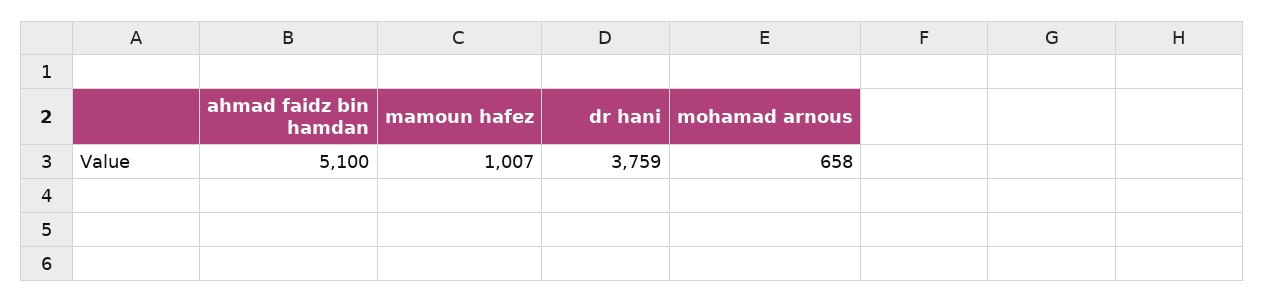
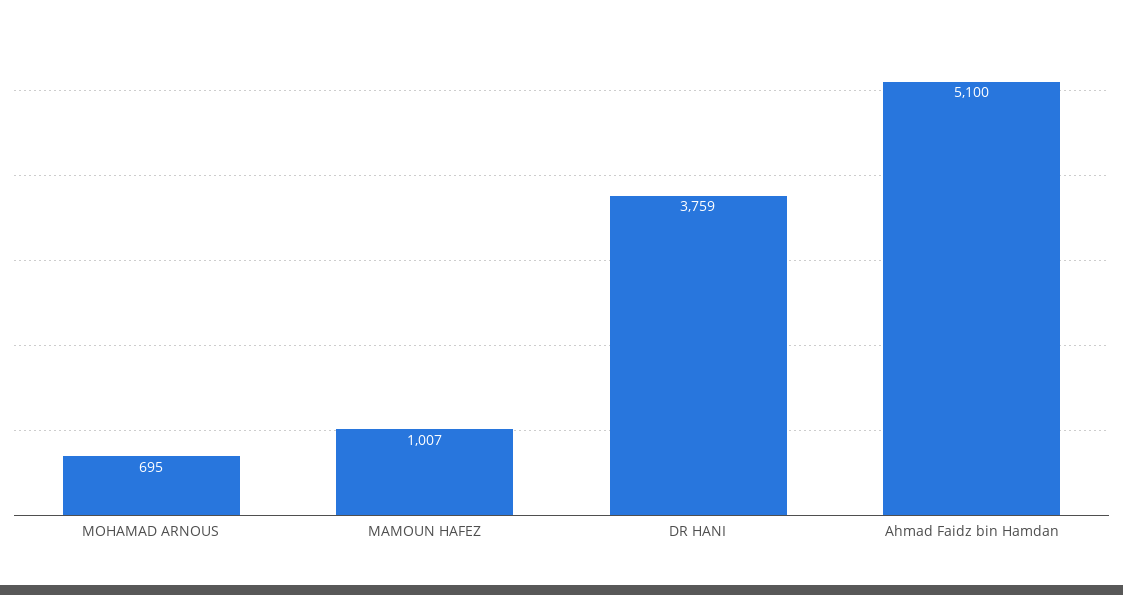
  {
    "ahmad faidz bin hamdan": 5100,
    "mamoun hafez": 1007,
    "dr hani": 3759,
-   "mohamad arnous": 658
+   "mohamad arnous": 695
  }

